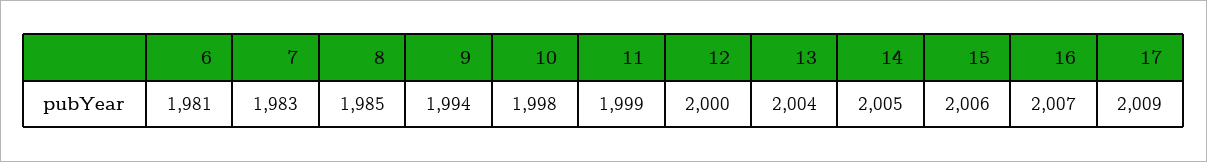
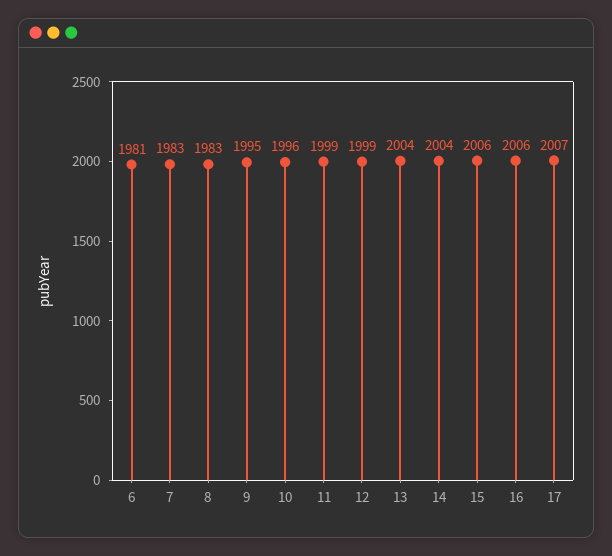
  {
    "6": 1981,
    "7": 1983,
-   "8": 1985,
+   "8": 1983,
-   "9": 1994,
+   "9": 1995,
-   "10": 1998,
+   "10": 1996,
    "11": 1999,
-   "12": 2000,
+   "12": 1999,
    "13": 2004,
-   "14": 2005,
+   "14": 2004,
    "15": 2006,
-   "16": 2007,
+   "16": 2006,
-   "17": 2009
+   "17": 2007
  }

